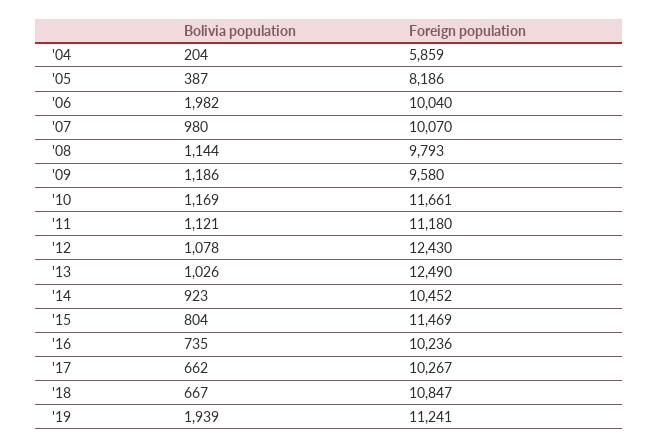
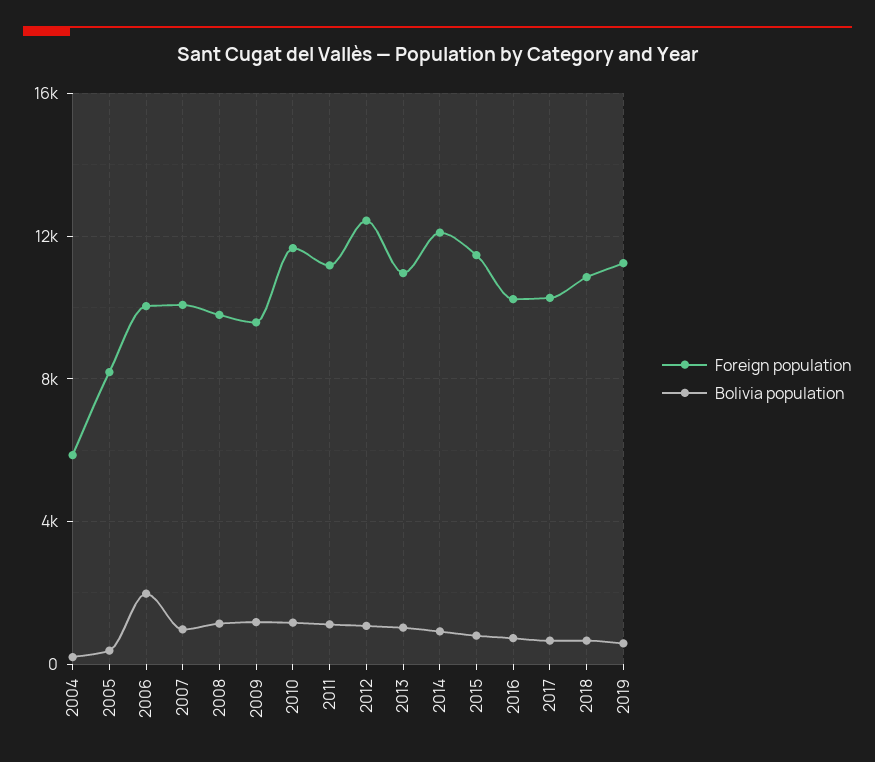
  {
    "Bolivia population": {
      "'04": 204,
      "'05": 387,
      "'06": 1982,
      "'07": 980,
      "'08": 1144,
      "'09": 1186,
      "'10": 1169,
      "'11": 1121,
      "'12": 1078,
      "'13": 1026,
      "'14": 923,
      "'15": 804,
      "'16": 735,
      "'17": 662,
      "'18": 667,
-     "'19": 1939
+     "'19": 500
    },
    "Foreign population": {
      "'04": 5859,
      "'05": 8186,
      "'06": 10040,
      "'07": 10070,
      "'08": 9793,
      "'09": 9580,
      "'10": 11661,
      "'11": 11180,
      "'12": 12430,
-     "'13": 12490,
+     "'13": 11000,
-     "'14": 10452,
+     "'14": 12000,
      "'15": 11469,
      "'16": 10236,
      "'17": 10267,
      "'18": 10847,
      "'19": 11241
    }
  }

